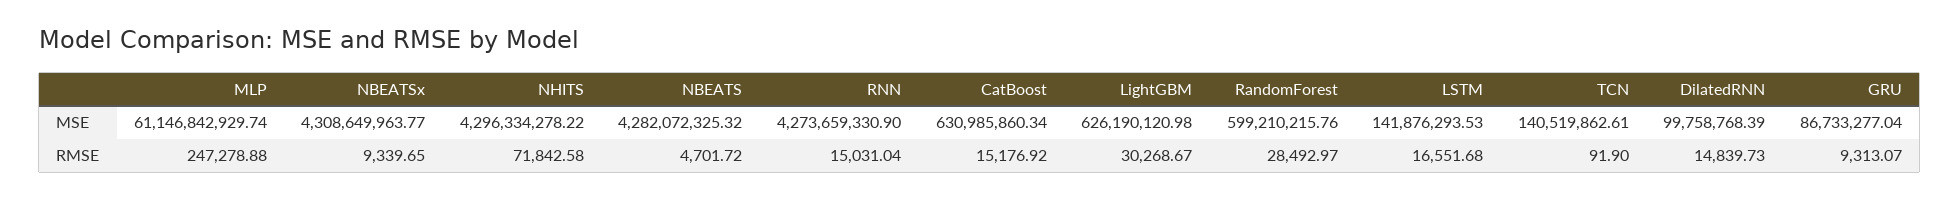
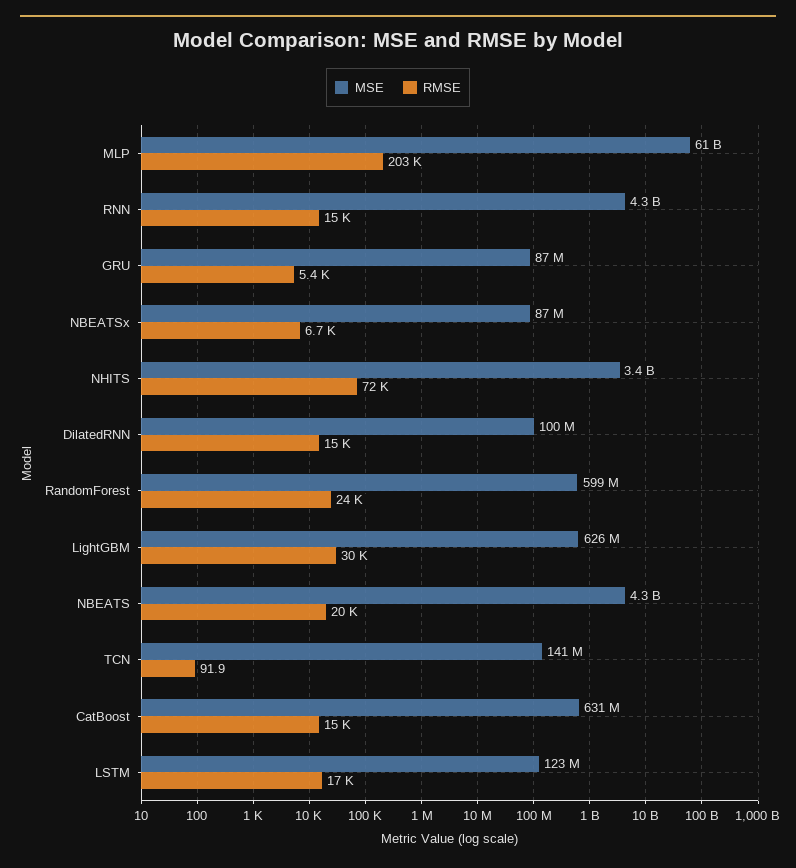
  {
    "MSE": {
      "MLP": 61146842929.74,
-     "NBEATSx": 4308649963.77,
+     "NBEATSx": 87000000,
-     "NHITS": 4296334278.22,
+     "NHITS": 3400000000,
      "NBEATS": 4282072325.32,
      "RNN": 4273659330.9,
      "CatBoost": 630985860.34,
      "LightGBM": 626190120.98,
      "RandomForest": 599210215.76,
-     "LSTM": 141876293.53,
+     "LSTM": 123000000,
      "TCN": 140519862.61,
      "DilatedRNN": 99758768.39,
      "GRU": 86733277.04
    },
    "RMSE": {
-     "MLP": 247278.88,
+     "MLP": 203000,
-     "NBEATSx": 9339.65,
+     "NBEATSx": 6700,
      "NHITS": 71842.58,
-     "NBEATS": 4701.72,
+     "NBEATS": 20000,
      "RNN": 15031.04,
      "CatBoost": 15176.92,
      "LightGBM": 30268.67,
-     "RandomForest": 28492.97,
+     "RandomForest": 24000,
      "LSTM": 16551.68,
      "TCN": 91.9,
      "DilatedRNN": 14839.73,
-     "GRU": 9313.07
+     "GRU": 5400
    }
  }

